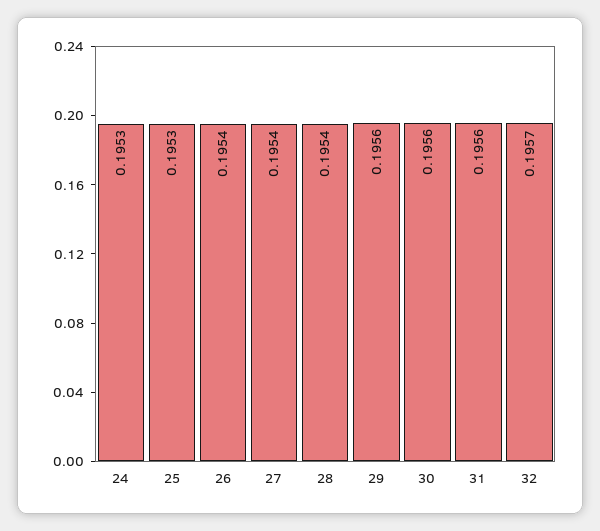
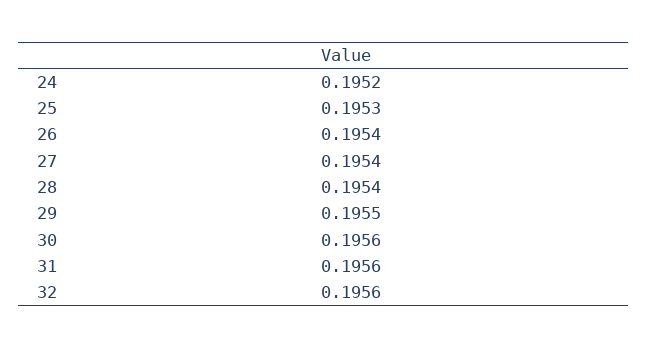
  {
-   "24": 0.1953,
+   "24": 0.1952,
    "25": 0.1953,
    "26": 0.1954,
    "27": 0.1954,
    "28": 0.1954,
-   "29": 0.1956,
+   "29": 0.1955,
    "30": 0.1956,
    "31": 0.1956,
-   "32": 0.1957
+   "32": 0.1956
  }

